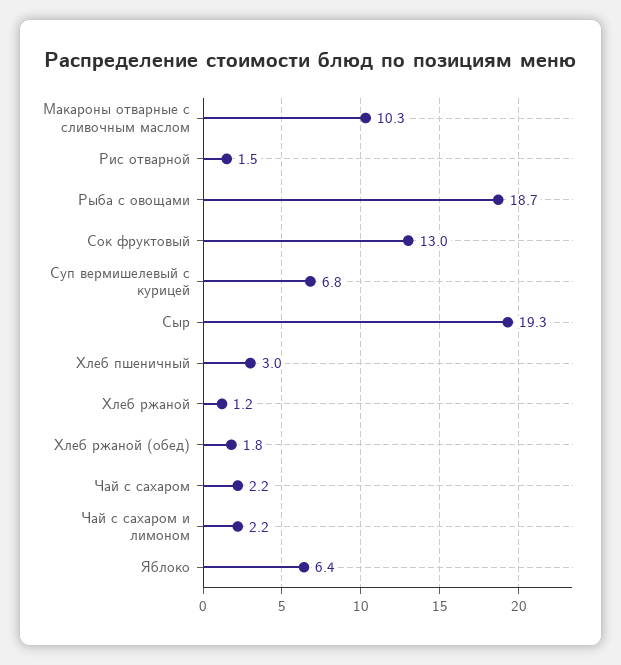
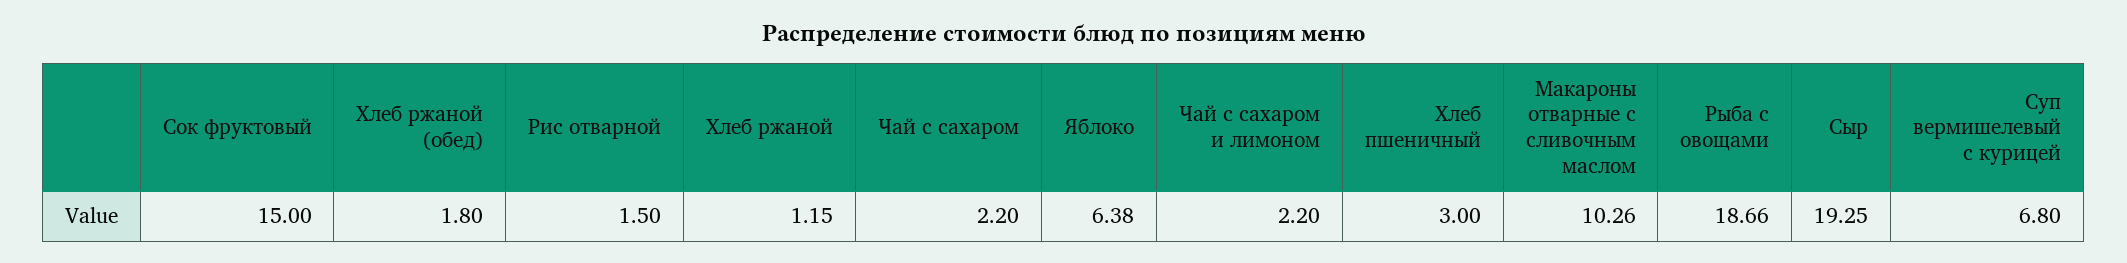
  {
    "Макароны отварные с сливочным маслом": 10.26,
    "Рис отварной": 1.5,
    "Рыба с овощами": 18.66,
-   "Сок фруктовый": 13,
+   "Сок фруктовый": 15,
    "Суп вермишелевый с курицей": 6.8,
    "Сыр": 19.25,
    "Хлеб пшеничный": 3,
    "Хлеб ржаной": 1.15,
    "Хлеб ржаной (обед)": 1.8,
    "Чай с сахаром": 2.2,
    "Чай с сахаром и лимоном": 2.2,
    "Яблоко": 6.38
  }

